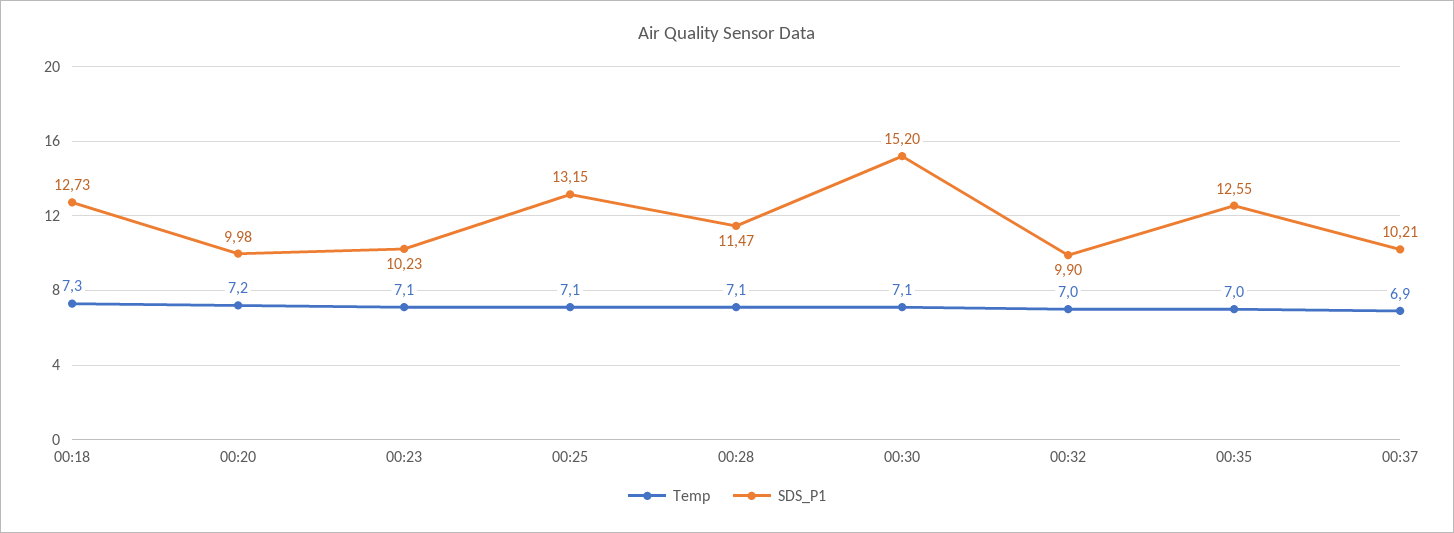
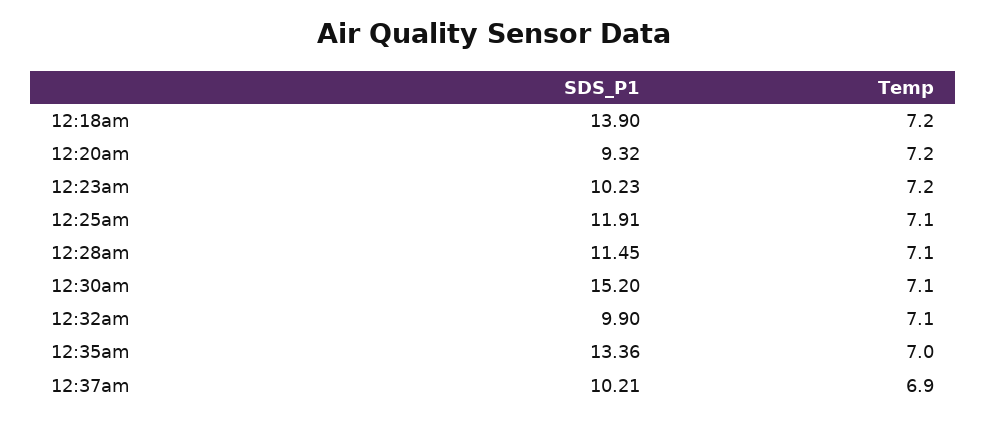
  {
    "Temp": {
-     "00:18": 7.3,
+     "00:18": 7.2,
      "00:20": 7.2,
-     "00:23": 7.1,
+     "00:23": 7.2,
      "00:25": 7.1,
      "00:28": 7.1,
      "00:30": 7.1,
-     "00:32": 7,
+     "00:32": 7.1,
      "00:35": 7,
      "00:37": 6.9
    },
    "SDS_P1": {
-     "00:18": 12.73,
+     "00:18": 13.9,
-     "00:20": 9.98,
+     "00:20": 9.32,
      "00:23": 10.23,
-     "00:25": 13.15,
+     "00:25": 11.91,
-     "00:28": 11.47,
+     "00:28": 11.45,
      "00:30": 15.2,
      "00:32": 9.9,
-     "00:35": 12.55,
+     "00:35": 13.36,
      "00:37": 10.21
    }
  }

